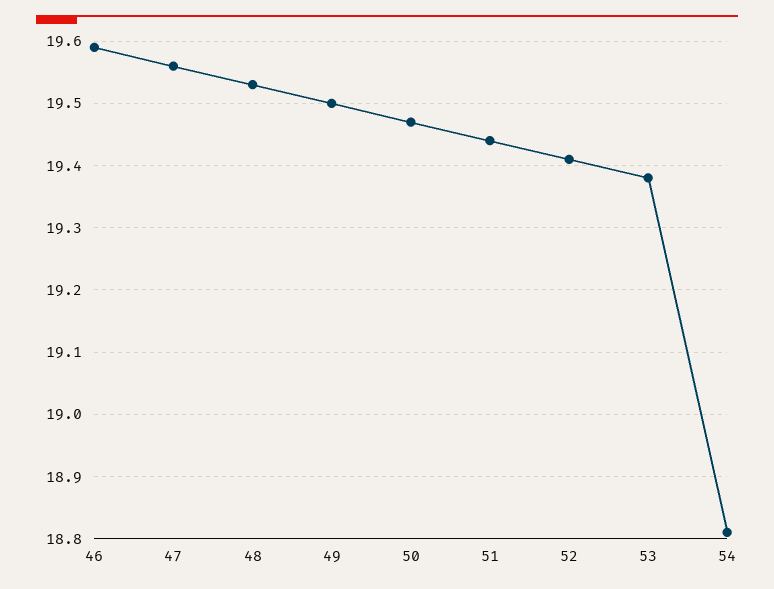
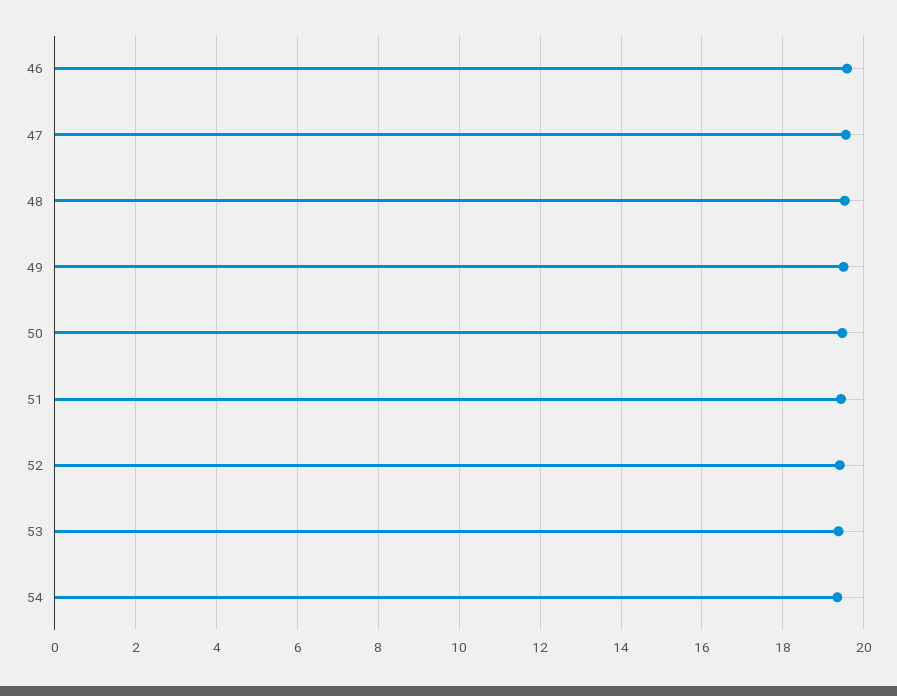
  {
    "46": 19.59,
    "47": 19.56,
    "48": 19.53,
    "49": 19.5,
    "50": 19.47,
    "51": 19.44,
    "52": 19.41,
    "53": 19.38,
-   "54": 18.81
+   "54": 19.4
  }

